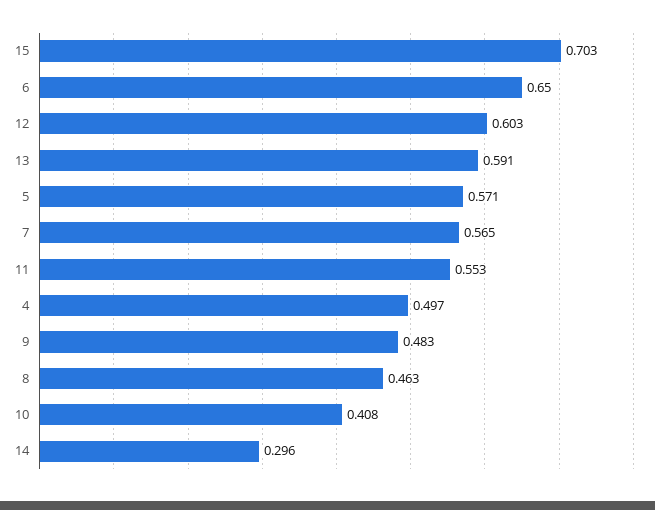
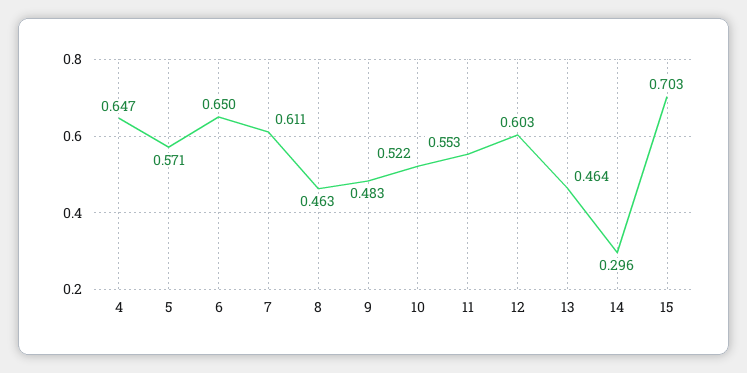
  {
    "15": 0.703,
    "6": 0.65,
    "12": 0.603,
-   "13": 0.591,
+   "13": 0.464,
    "5": 0.571,
-   "7": 0.565,
+   "7": 0.611,
    "11": 0.553,
-   "4": 0.497,
+   "4": 0.647,
    "9": 0.483,
    "8": 0.463,
-   "10": 0.408,
+   "10": 0.522,
    "14": 0.296
  }

